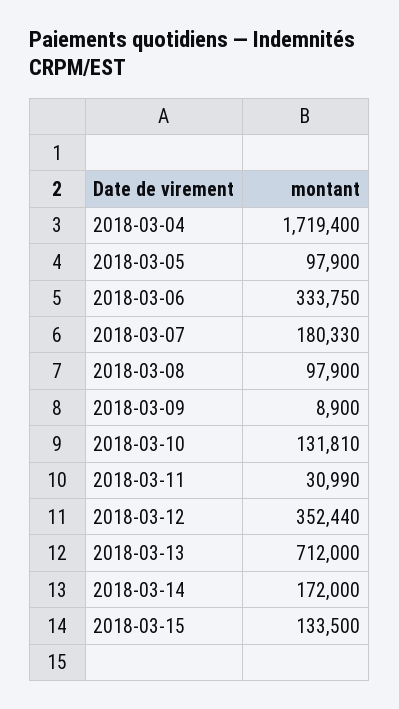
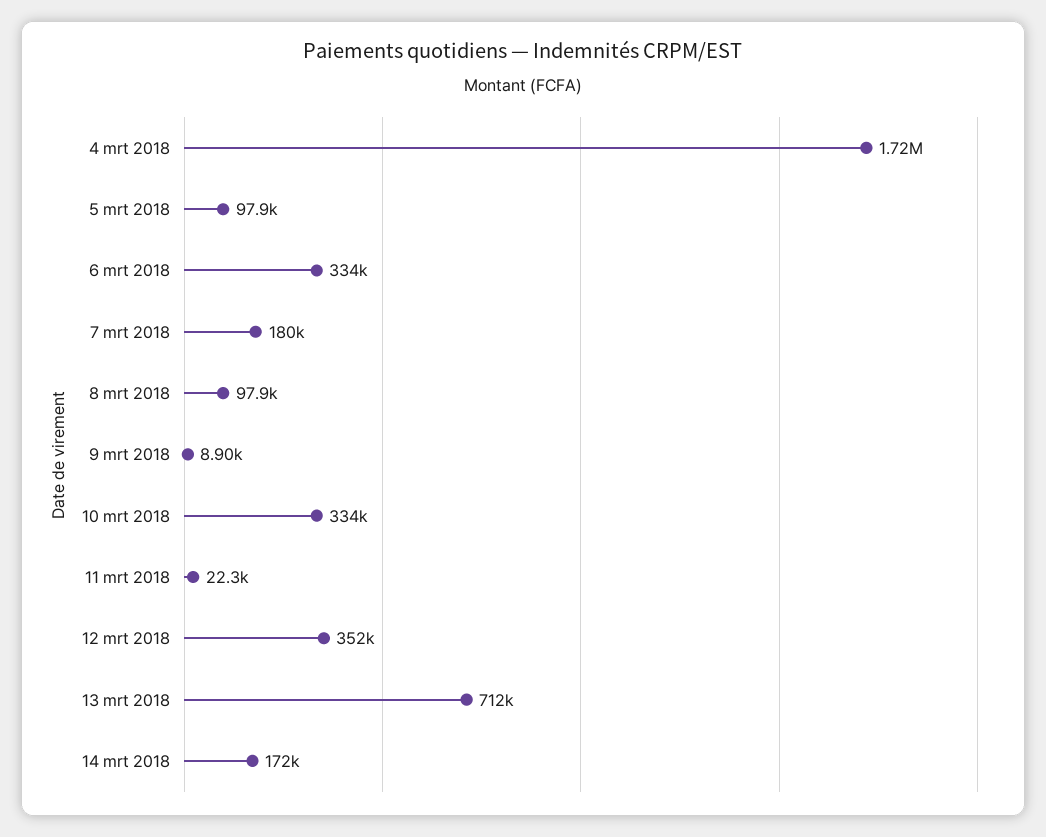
  {
    "2018-03-04": 1719400,
    "2018-03-05": 97900,
    "2018-03-06": 333750,
    "2018-03-07": 180330,
    "2018-03-08": 97900,
    "2018-03-09": 8900,
-   "2018-03-10": 131810,
+   "2018-03-10": 334000,
-   "2018-03-11": 30990,
+   "2018-03-11": 22300,
    "2018-03-12": 352440,
    "2018-03-13": 712000,
-   "2018-03-14": 172000,
+   "2018-03-14": 172000
-   "2018-03-15": 133500
  }

